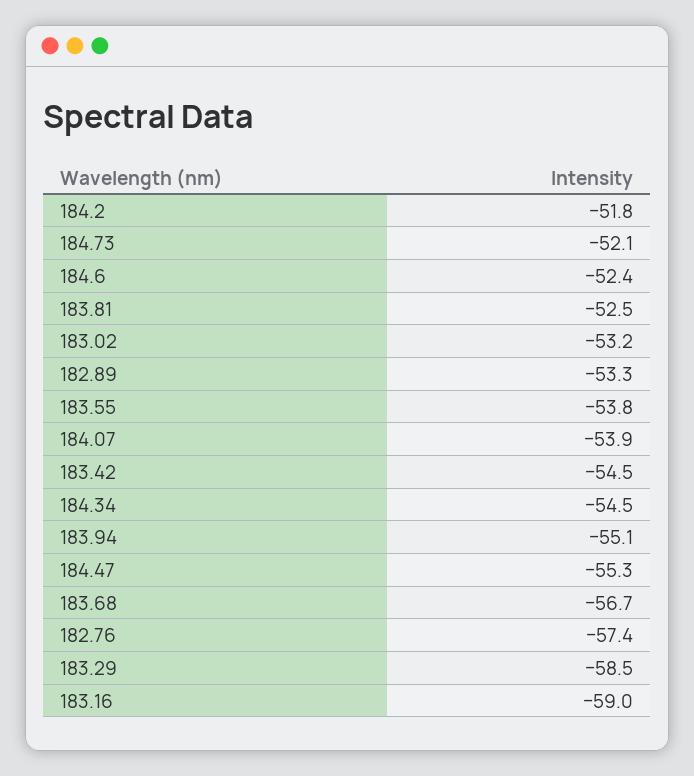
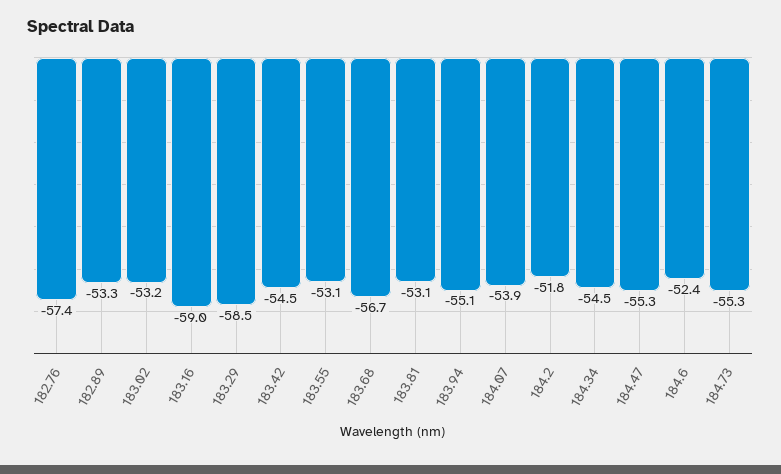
  {
    "184.2": -51.8,
-   "184.73": -52.1,
+   "184.73": -55.3,
    "184.6": -52.4,
-   "183.81": -52.5,
+   "183.81": -53.1,
    "183.02": -53.2,
    "182.89": -53.3,
-   "183.55": -53.8,
+   "183.55": -53.1,
    "184.07": -53.9,
    "183.42": -54.5,
    "184.34": -54.5,
    "183.94": -55.1,
    "184.47": -55.3,
    "183.68": -56.7,
    "182.76": -57.4,
    "183.29": -58.5,
    "183.16": -59
  }

